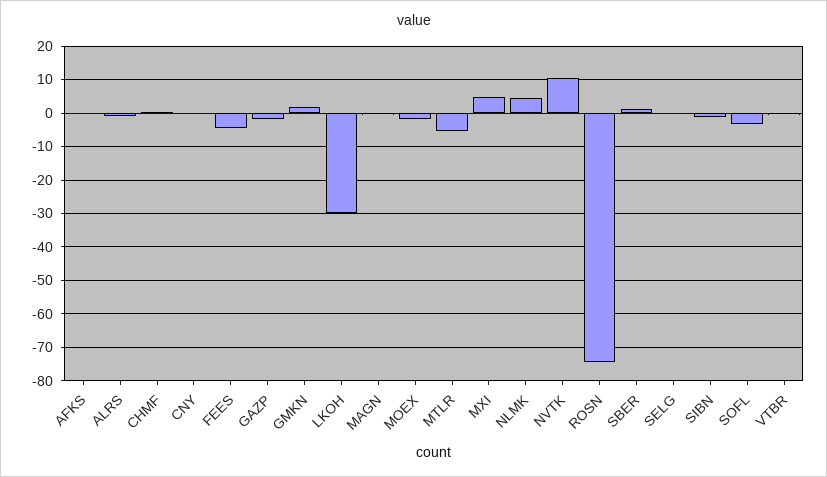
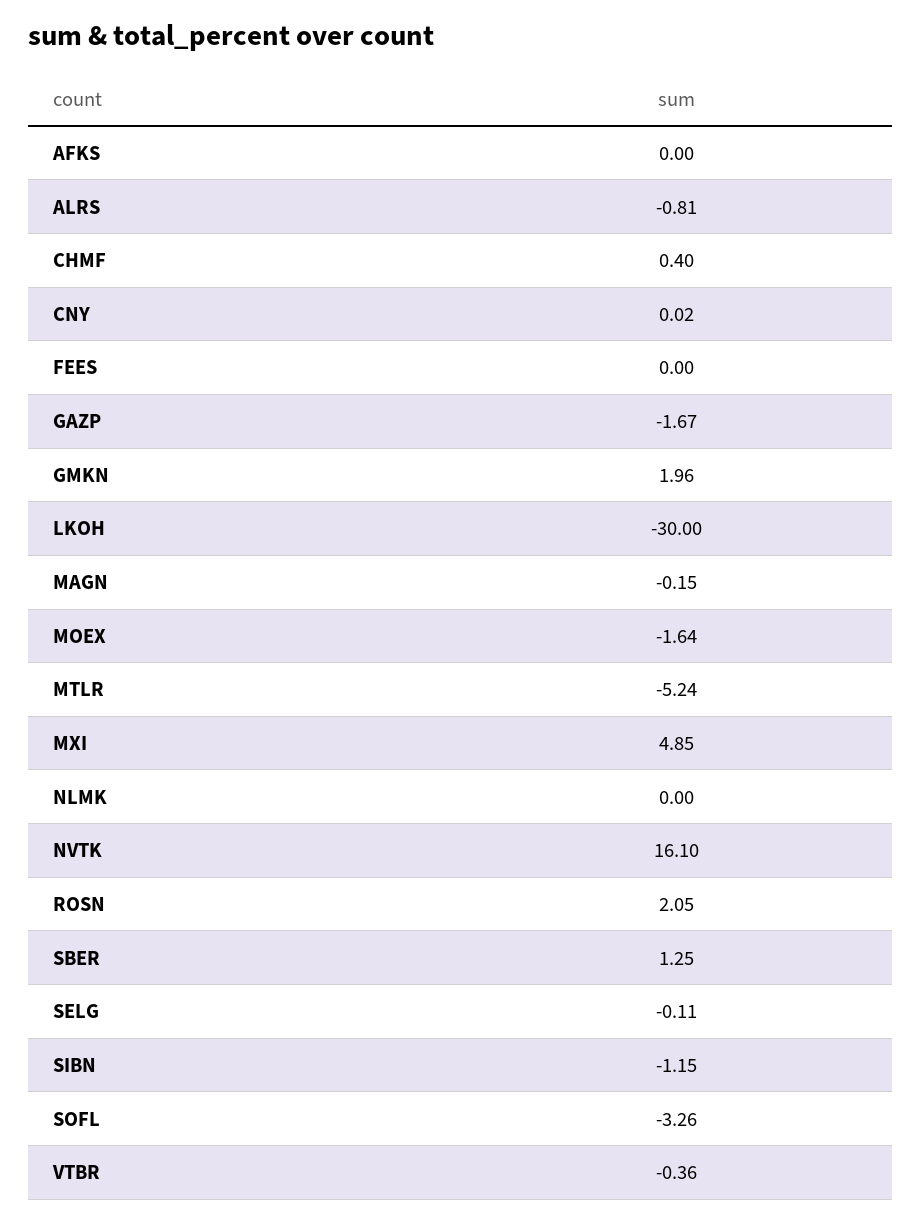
  {
    "AFKS": 0,
    "ALRS": -0.81,
    "CHMF": 0.4,
    "CNY": 0.02,
-   "FEES": -4,
+   "FEES": 0,
    "GAZP": -1.67,
    "GMKN": 1.96,
    "LKOH": -30,
    "MAGN": -0.15,
    "MOEX": -1.64,
    "MTLR": -5.24,
    "MXI": 4.85,
-   "NLMK": 4,
+   "NLMK": 0,
-   "NVTK": 10,
+   "NVTK": 16.1,
-   "ROSN": -74,
+   "ROSN": 2.05,
    "SBER": 1.25,
    "SELG": -0.11,
    "SIBN": -1.15,
    "SOFL": -3.26,
    "VTBR": -0.36
  }

